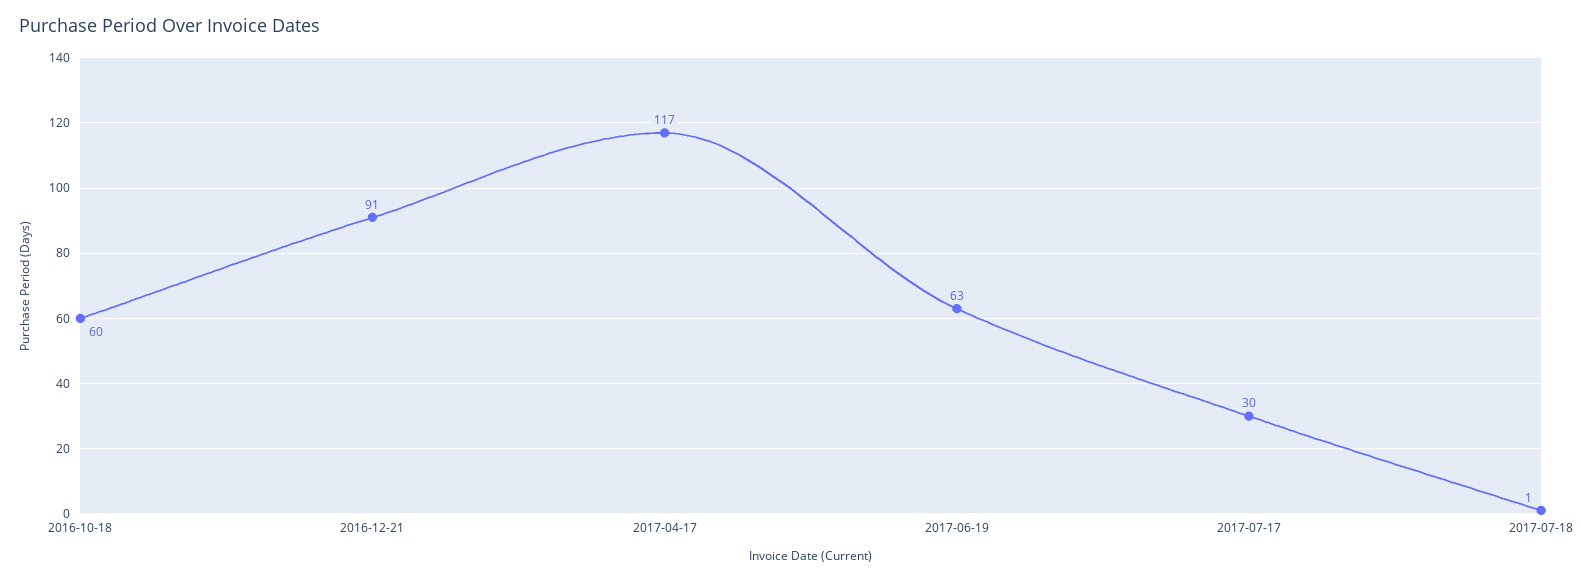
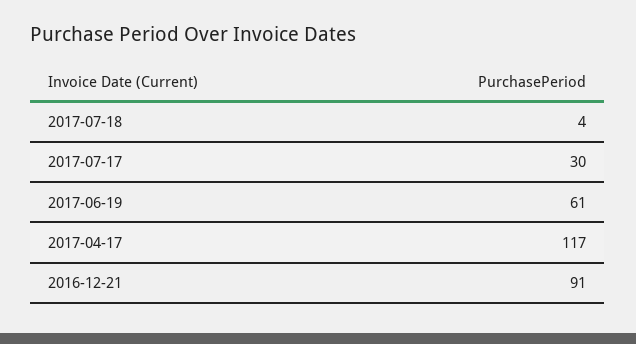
  {
-   "2016-10-18": 60,
    "2016-12-21": 91,
    "2017-04-17": 117,
-   "2017-06-19": 63,
+   "2017-06-19": 61,
    "2017-07-17": 30,
-   "2017-07-18": 1
+   "2017-07-18": 4
  }

